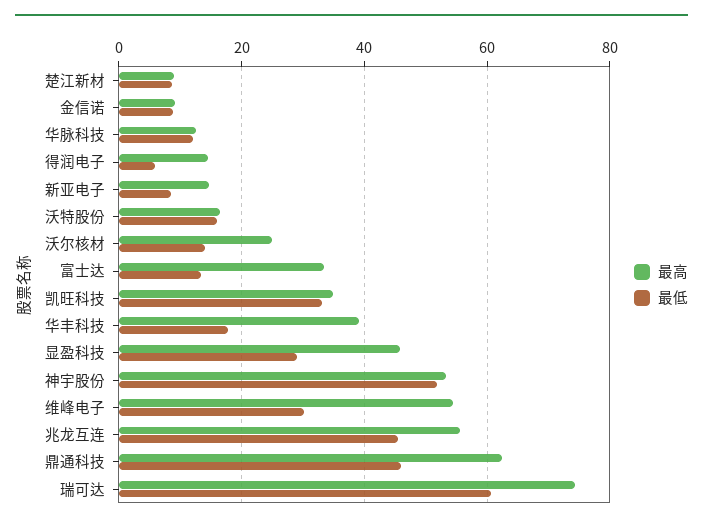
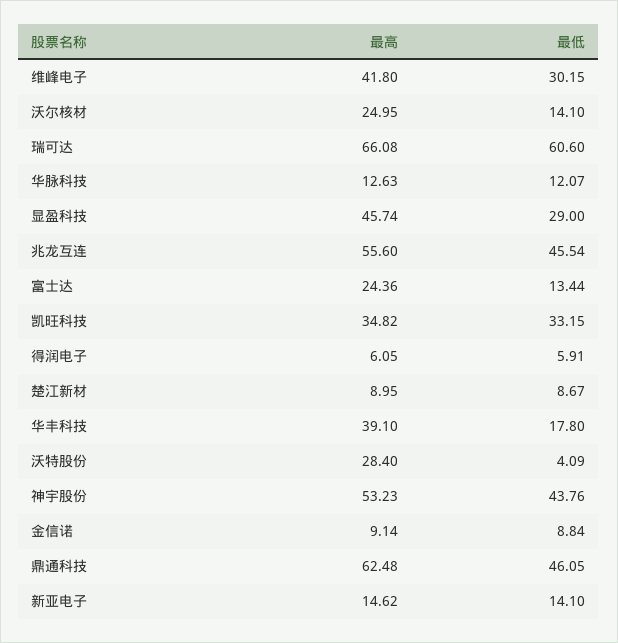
  {
    "最高": {
      "楚江新材": 8.95,
      "金信诺": 9.14,
      "华脉科技": 12.63,
-     "得润电子": 14,
+     "得润电子": 6.05,
      "新亚电子": 14.62,
-     "沃特股份": 16,
+     "沃特股份": 28.4,
      "沃尔核材": 24.95,
-     "富士达": 34,
+     "富士达": 24.36,
      "凯旺科技": 34.82,
      "华丰科技": 39.1,
      "显盈科技": 45.74,
      "神宇股份": 53.23,
-     "维峰电子": 54,
+     "维峰电子": 41.8,
      "兆龙互连": 55.6,
      "鼎通科技": 62.48,
-     "瑞可达": 74
+     "瑞可达": 66.08
    },
    "最低": {
      "楚江新材": 8.67,
      "金信诺": 8.84,
      "华脉科技": 12.07,
      "得润电子": 5.91,
-     "新亚电子": 8,
+     "新亚电子": 14.1,
-     "沃特股份": 16,
+     "沃特股份": 4.09,
      "沃尔核材": 14.1,
      "富士达": 13.44,
      "凯旺科技": 33.15,
      "华丰科技": 17.8,
      "显盈科技": 29,
-     "神宇股份": 52,
+     "神宇股份": 43.76,
      "维峰电子": 30.15,
      "兆龙互连": 45.54,
      "鼎通科技": 46.05,
      "瑞可达": 60.6
    }
  }

